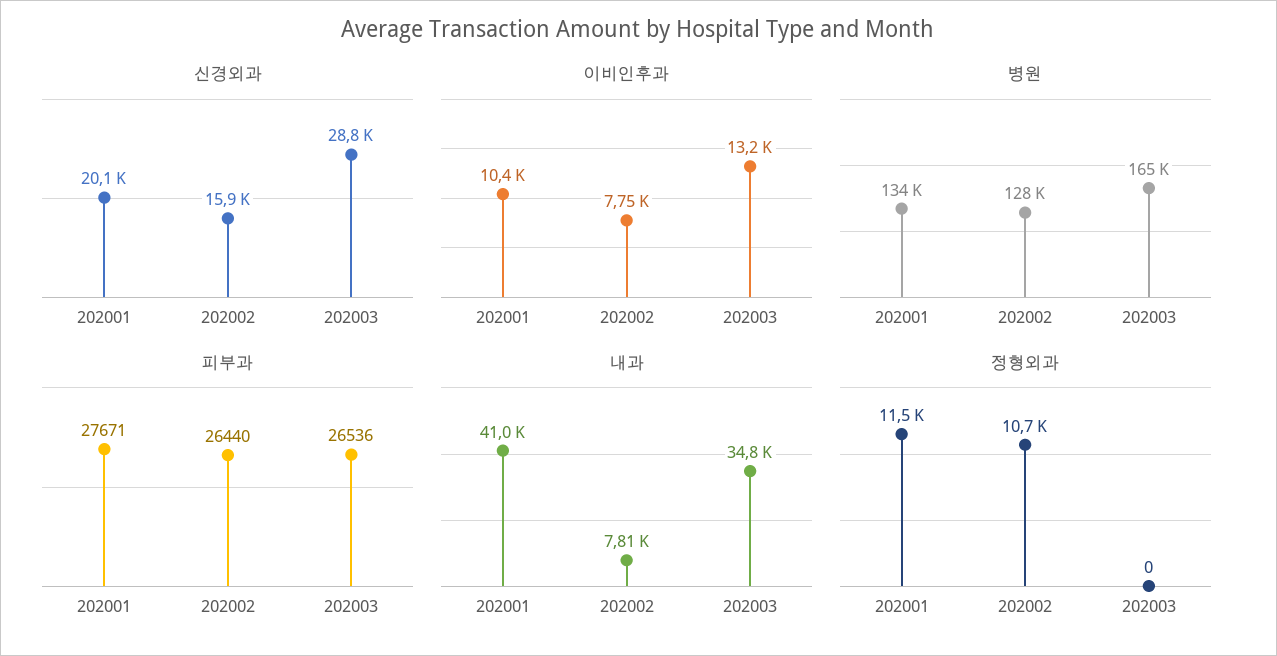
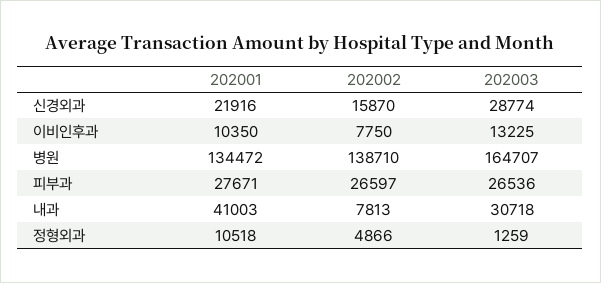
  {
    "신경외과": {
-     "202001": 20100,
+     "202001": 21916,
      "202002": 15870,
      "202003": 28774
    },
    "이비인후과": {
      "202001": 10350,
      "202002": 7750,
      "202003": 13225
    },
    "병원": {
      "202001": 134472,
-     "202002": 128000,
+     "202002": 138710,
      "202003": 164707
    },
    "피부과": {
      "202001": 27671,
-     "202002": 26440,
+     "202002": 26597,
      "202003": 26536
    },
    "내과": {
      "202001": 41003,
      "202002": 7813,
-     "202003": 34800
+     "202003": 30718
    },
    "정형외과": {
-     "202001": 11500,
+     "202001": 10518,
-     "202002": 10700,
+     "202002": 4866,
-     "202003": 0
+     "202003": 1259
    }
  }

